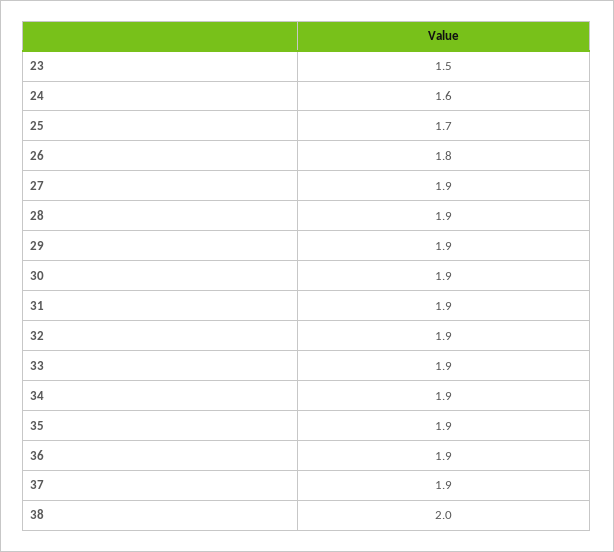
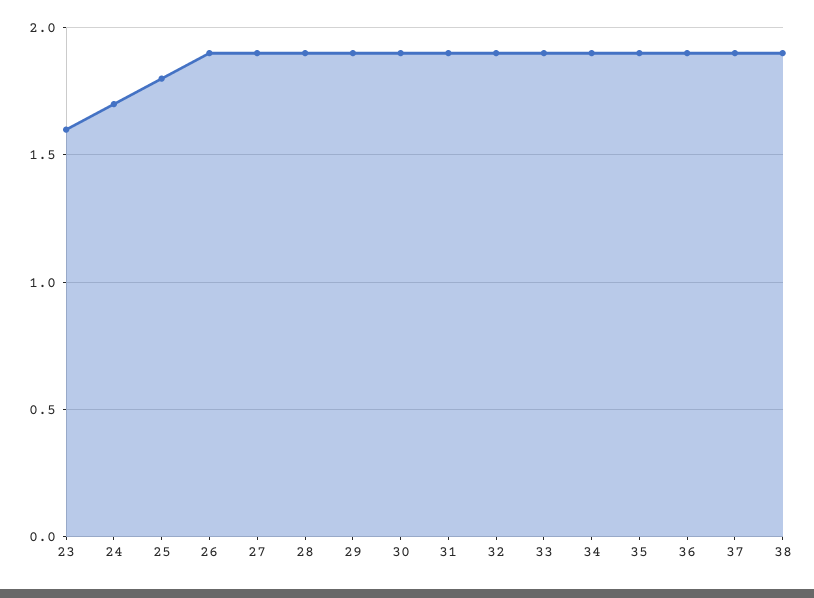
  {
-   "23": 1.5,
+   "23": 1.6,
-   "24": 1.6,
+   "24": 1.7,
-   "25": 1.7,
+   "25": 1.8,
-   "26": 1.8,
+   "26": 1.9,
    "27": 1.9,
    "28": 1.9,
    "29": 1.9,
    "30": 1.9,
    "31": 1.9,
    "32": 1.9,
    "33": 1.9,
    "34": 1.9,
    "35": 1.9,
    "36": 1.9,
    "37": 1.9,
-   "38": 2
+   "38": 1.9
  }

